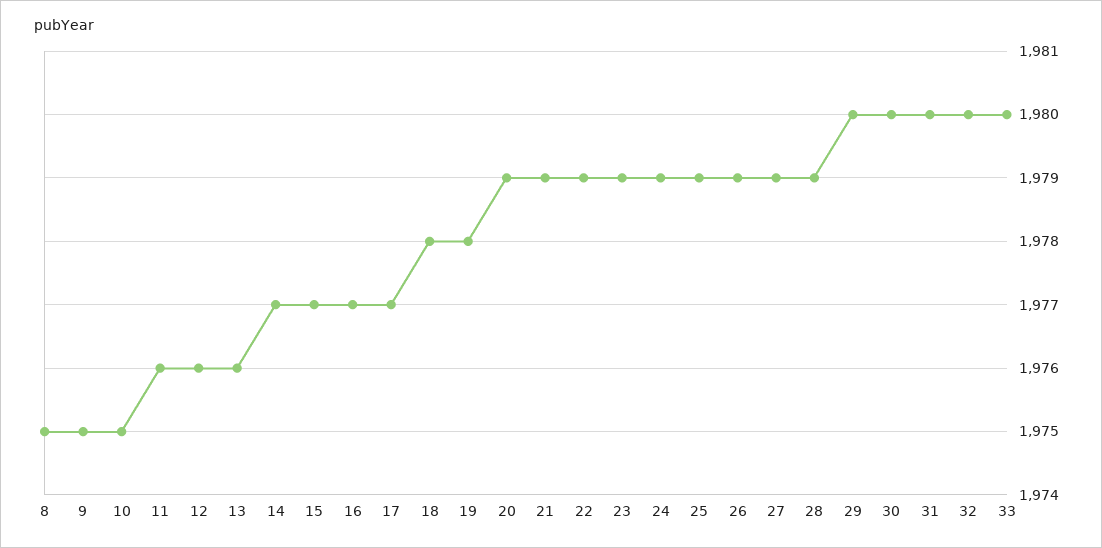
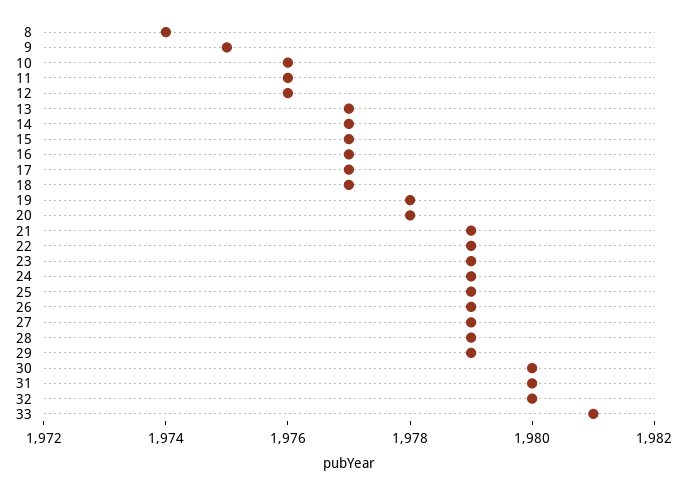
  {
-   "8": 1975,
+   "8": 1974,
    "9": 1975,
-   "10": 1975,
+   "10": 1976,
    "11": 1976,
    "12": 1976,
-   "13": 1976,
+   "13": 1977,
    "14": 1977,
    "15": 1977,
    "16": 1977,
    "17": 1977,
-   "18": 1978,
+   "18": 1977,
    "19": 1978,
-   "20": 1979,
+   "20": 1978,
    "21": 1979,
    "22": 1979,
    "23": 1979,
    "24": 1979,
    "25": 1979,
    "26": 1979,
    "27": 1979,
    "28": 1979,
-   "29": 1980,
+   "29": 1979,
    "30": 1980,
    "31": 1980,
    "32": 1980,
-   "33": 1980
+   "33": 1981
  }

